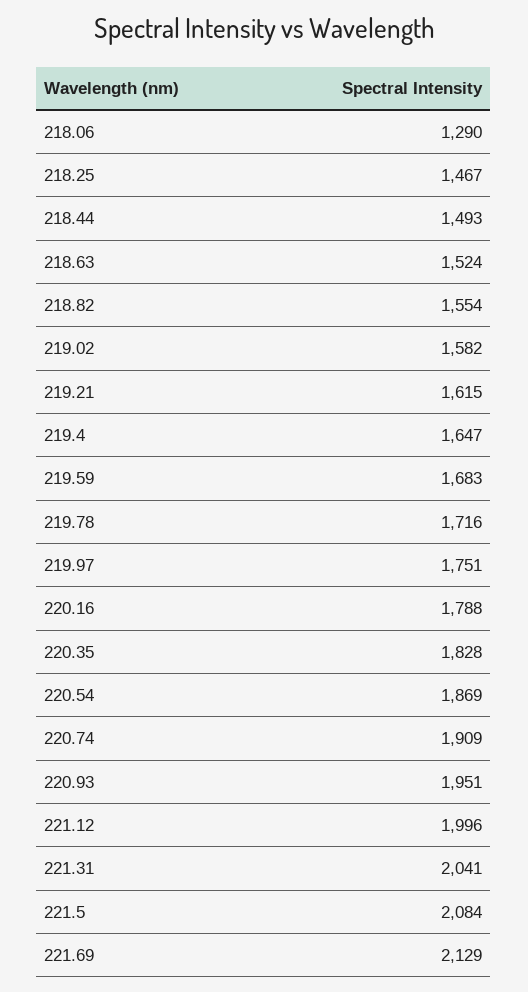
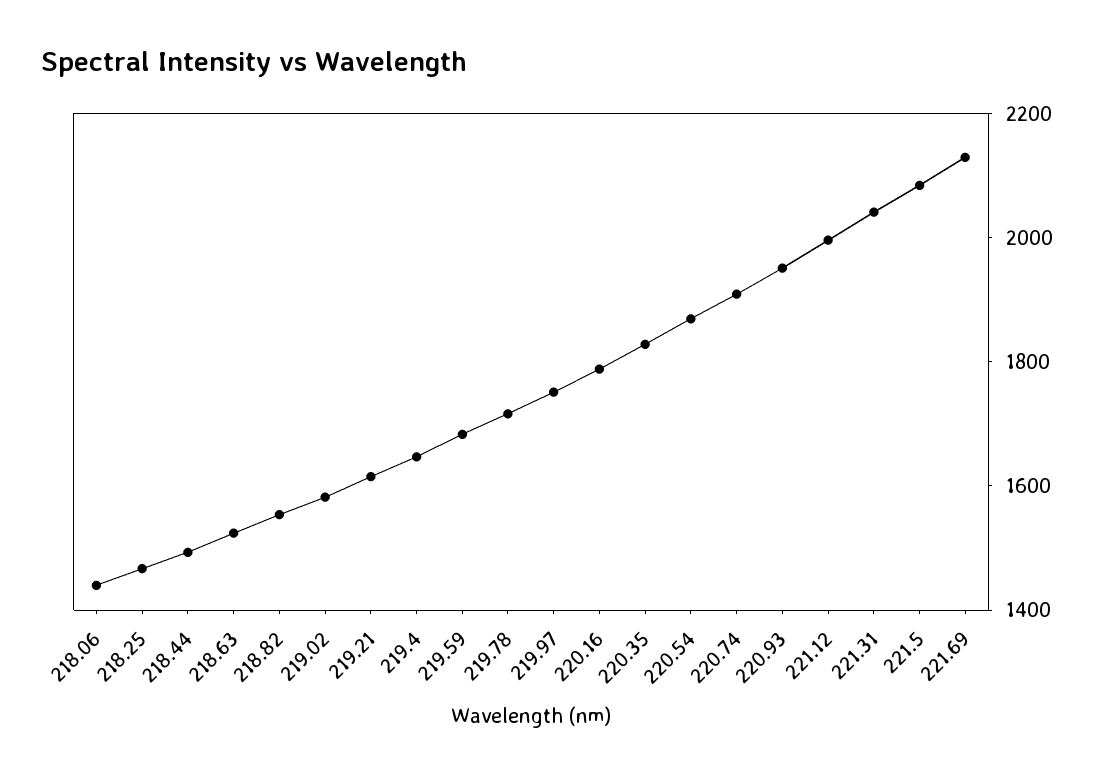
  {
-   "218.06": 1290,
+   "218.06": 1450,
    "218.25": 1467,
    "218.44": 1493,
    "218.63": 1524,
    "218.82": 1554,
    "219.02": 1582,
    "219.21": 1615,
    "219.4": 1647,
    "219.59": 1683,
    "219.78": 1716,
    "219.97": 1751,
    "220.16": 1788,
    "220.35": 1828,
    "220.54": 1869,
    "220.74": 1909,
    "220.93": 1951,
    "221.12": 1996,
    "221.31": 2041,
    "221.5": 2084,
    "221.69": 2129
  }

